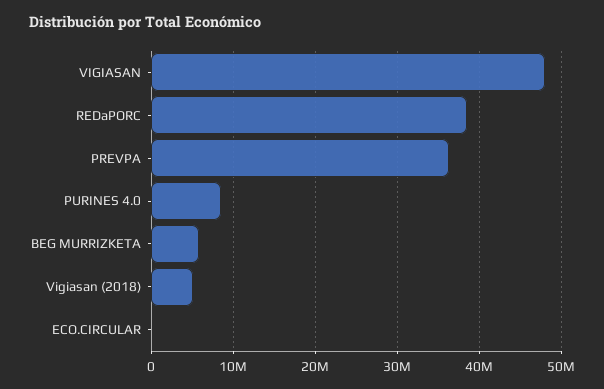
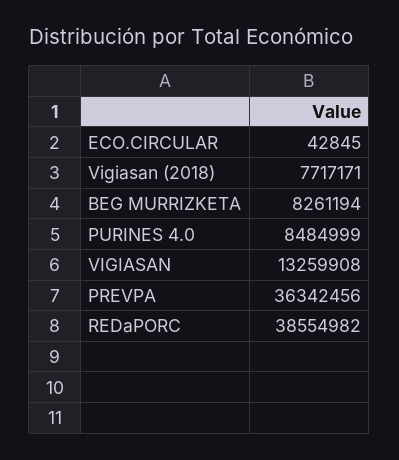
  {
-   "VIGIASAN": 48000000,
+   "VIGIASAN": 13259908,
    "REDaPORC": 38554982,
    "PREVPA": 36342456,
    "PURINES 4.0": 8484999,
-   "BEG MURRIZKETA": 6000000,
+   "BEG MURRIZKETA": 8261194,
-   "Vigiasan (2018)": 5000000,
+   "Vigiasan (2018)": 7717171,
    "ECO.CIRCULAR": 42845
  }

